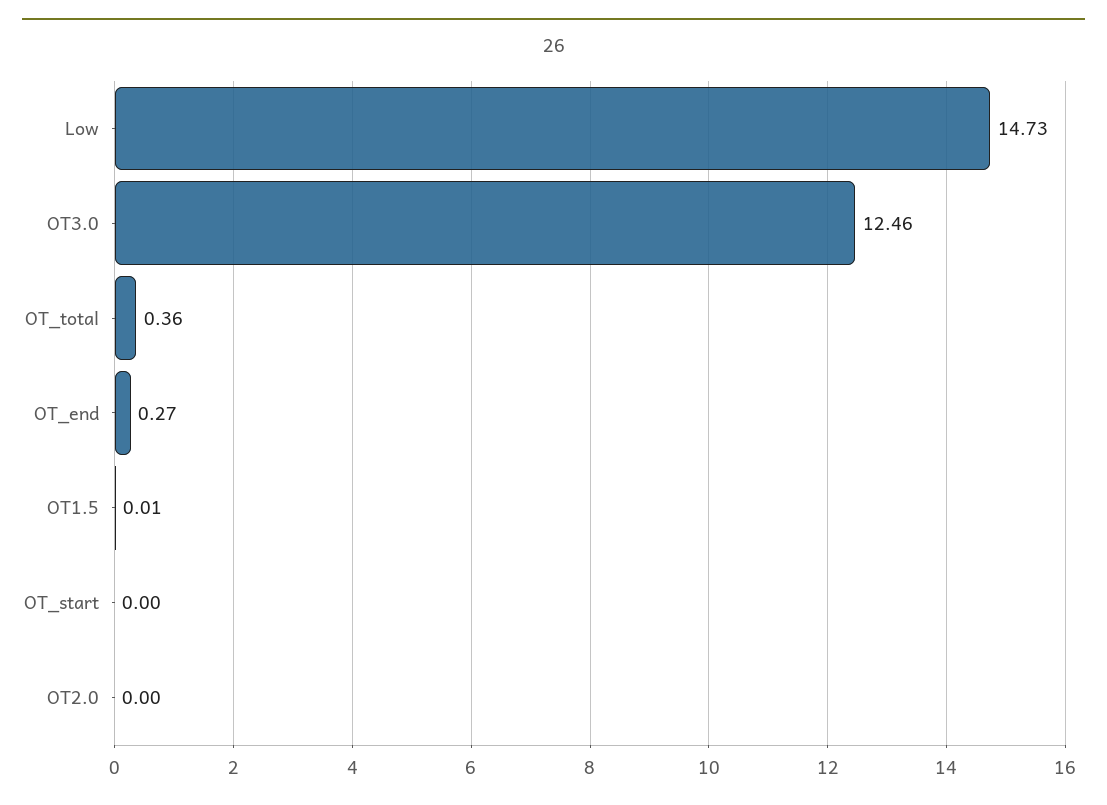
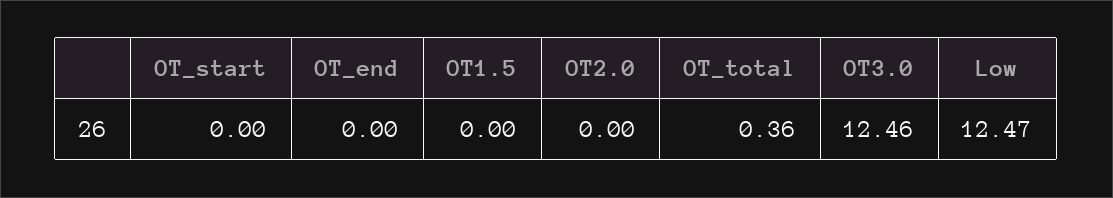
  {
-   "Low": 14.73,
+   "Low": 12.47,
    "OT3.0": 12.46,
    "OT_total": 0.36,
-   "OT_end": 0.27,
+   "OT_end": 0,
-   "OT1.5": 0.01,
+   "OT1.5": 0,
    "OT_start": 0,
    "OT2.0": 0
  }

